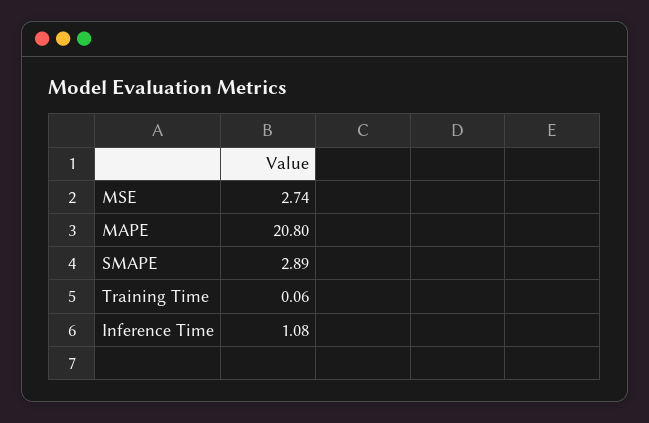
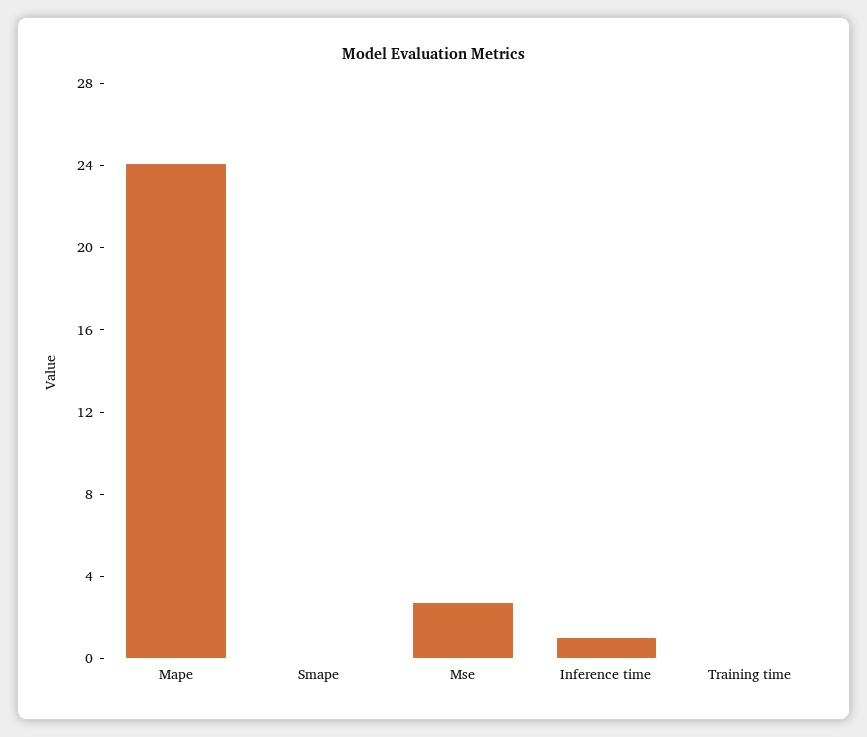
  {
    "MSE": 2.74,
-   "MAPE": 20.8,
+   "MAPE": 24,
-   "SMAPE": 2.89,
+   "SMAPE": 0,
    "Training Time": 0.06,
    "Inference Time": 1.08
  }

